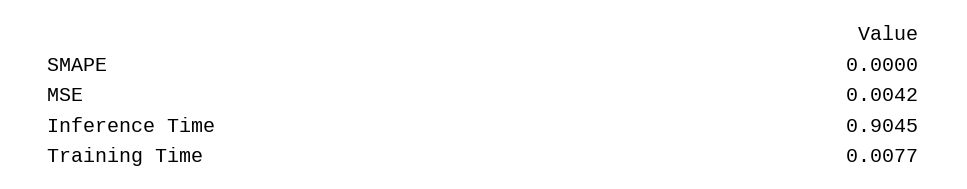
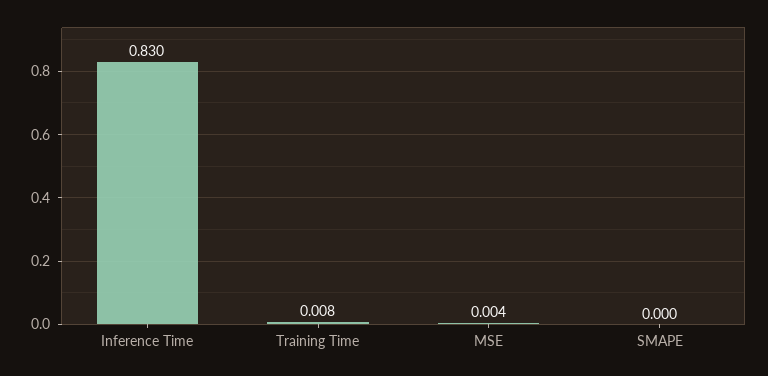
  {
    "SMAPE": 0,
    "MSE": 0.0042,
-   "Inference Time": 0.9045,
+   "Inference Time": 0.83,
    "Training Time": 0.0077
  }

